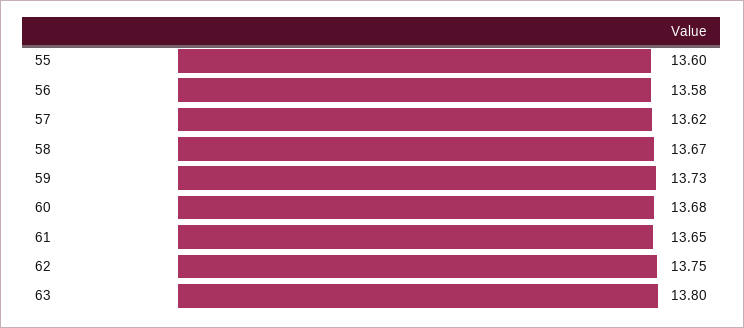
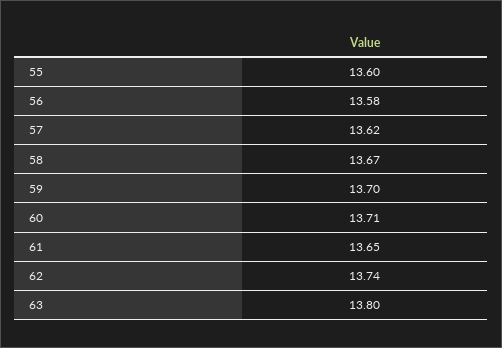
  {
    "55": 13.6,
    "56": 13.58,
    "57": 13.62,
    "58": 13.67,
-   "59": 13.73,
+   "59": 13.7,
-   "60": 13.68,
+   "60": 13.71,
    "61": 13.65,
-   "62": 13.75,
+   "62": 13.74,
    "63": 13.8
  }

